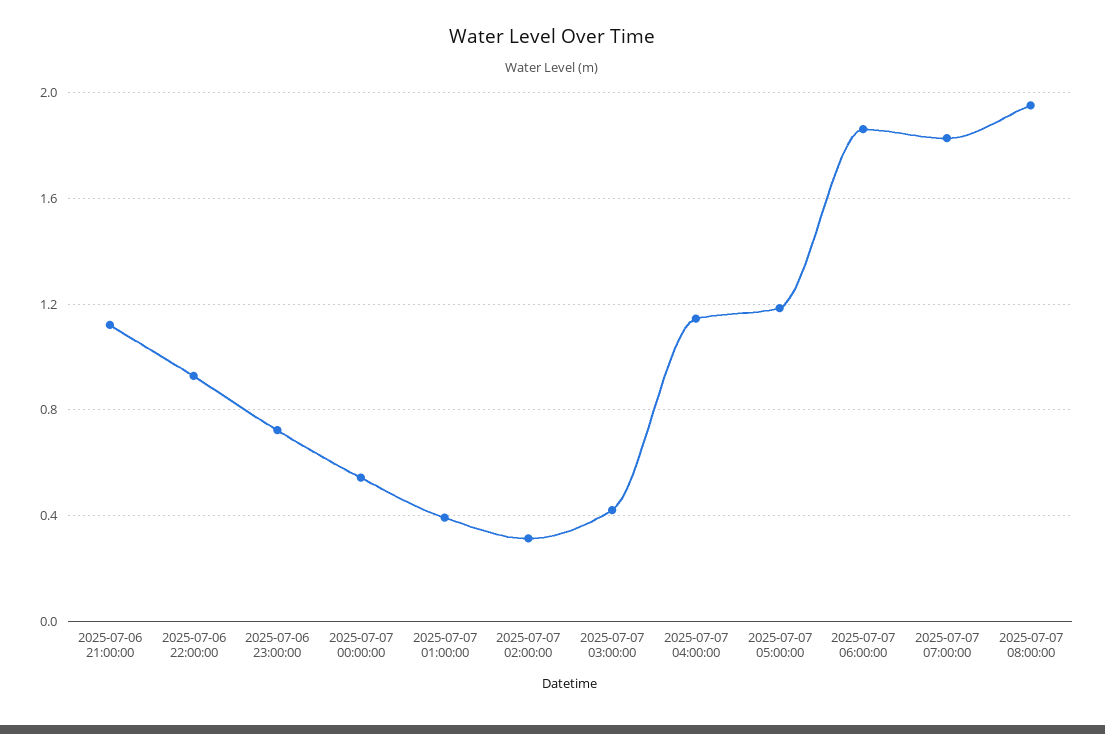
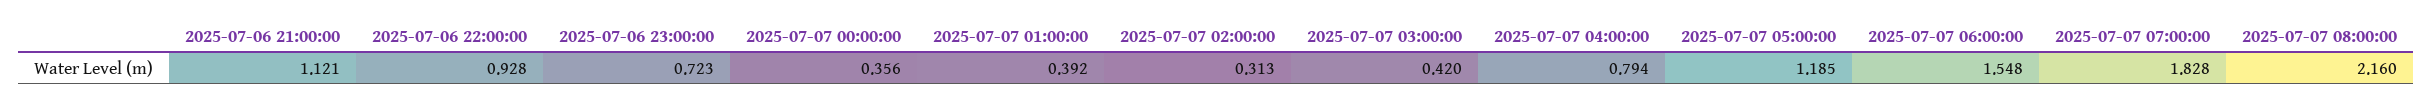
  {
    "2025-07-06 21:00:00": 1.121,
    "2025-07-06 22:00:00": 0.928,
    "2025-07-06 23:00:00": 0.723,
-   "2025-07-07 00:00:00": 0.55,
+   "2025-07-07 00:00:00": 0.356,
    "2025-07-07 01:00:00": 0.392,
    "2025-07-07 02:00:00": 0.313,
    "2025-07-07 03:00:00": 0.42,
-   "2025-07-07 04:00:00": 1.15,
+   "2025-07-07 04:00:00": 0.794,
    "2025-07-07 05:00:00": 1.185,
-   "2025-07-07 06:00:00": 1.85,
+   "2025-07-07 06:00:00": 1.548,
    "2025-07-07 07:00:00": 1.828,
-   "2025-07-07 08:00:00": 1.95
+   "2025-07-07 08:00:00": 2.16
  }

